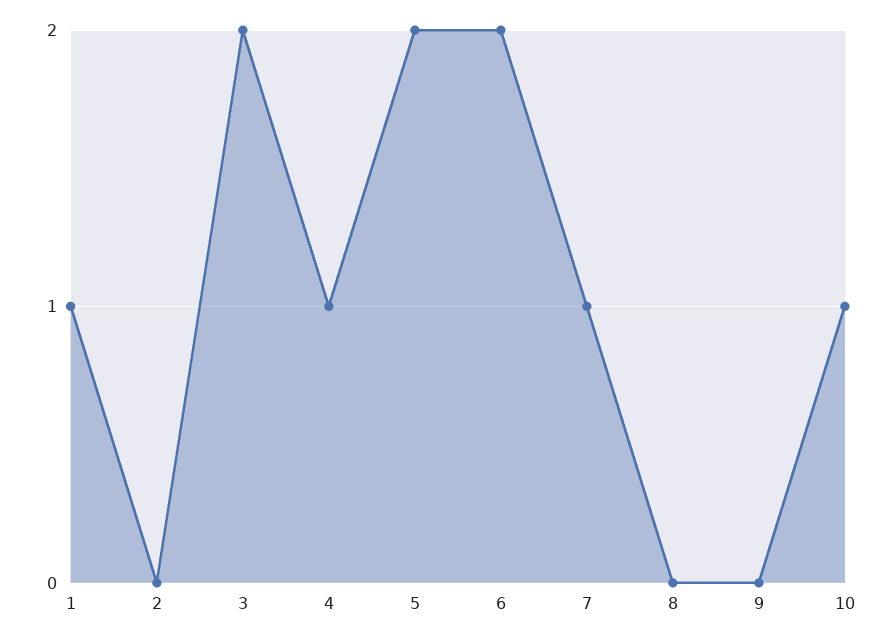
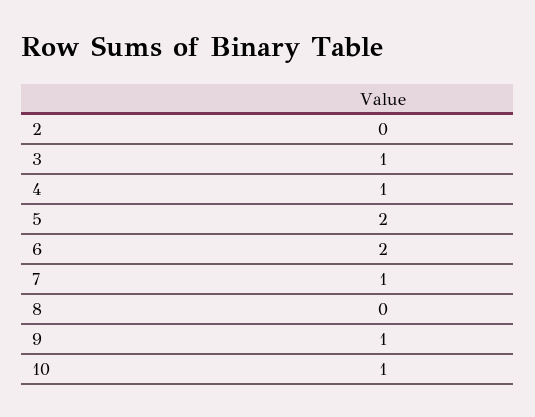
  {
-   "1": 1,
    "2": 0,
-   "3": 2,
+   "3": 1,
    "4": 1,
    "5": 2,
    "6": 2,
    "7": 1,
    "8": 0,
-   "9": 0,
+   "9": 1,
    "10": 1
  }

